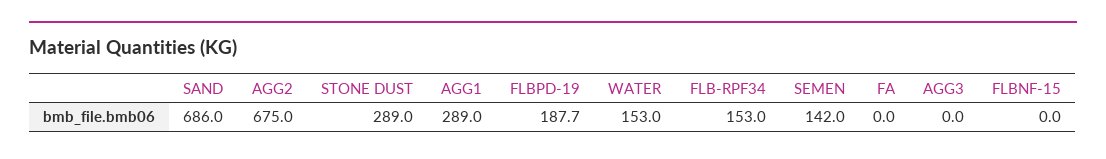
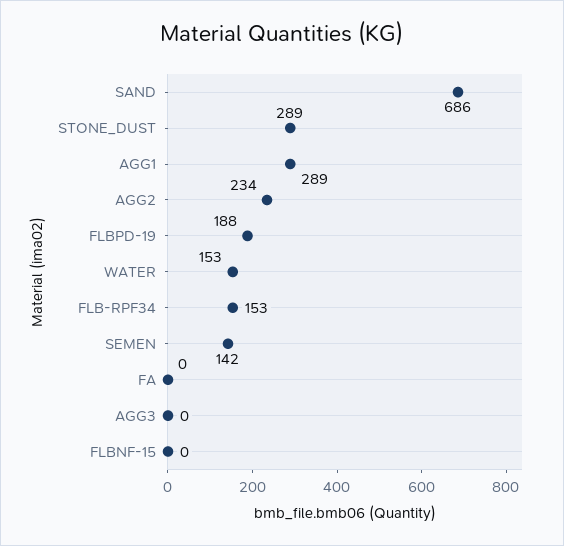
  {
    "SAND": 686,
-   "AGG2": 675,
+   "AGG2": 234,
    "STONE DUST": 289,
    "AGG1": 289,
    "FLBPD-19": 187.7,
    "WATER": 153,
    "FLB-RPF34": 153,
    "SEMEN": 142,
    "FA": 0,
    "AGG3": 0,
    "FLBNF-15": 0
  }

